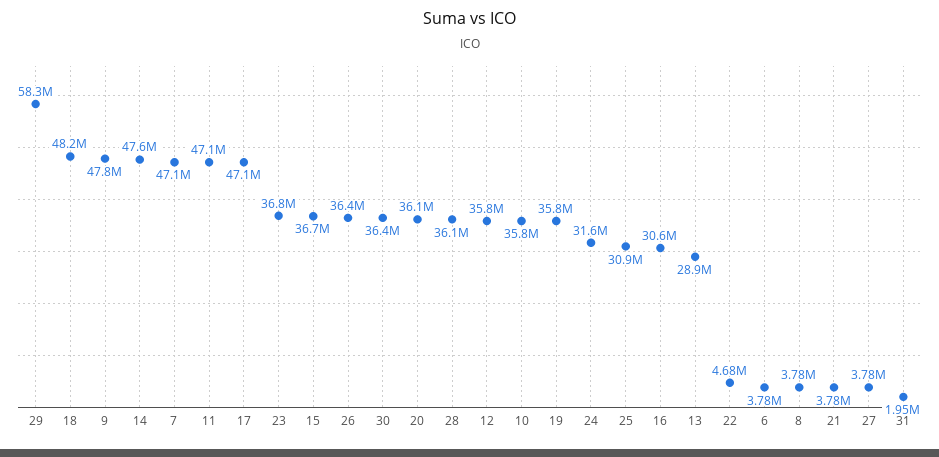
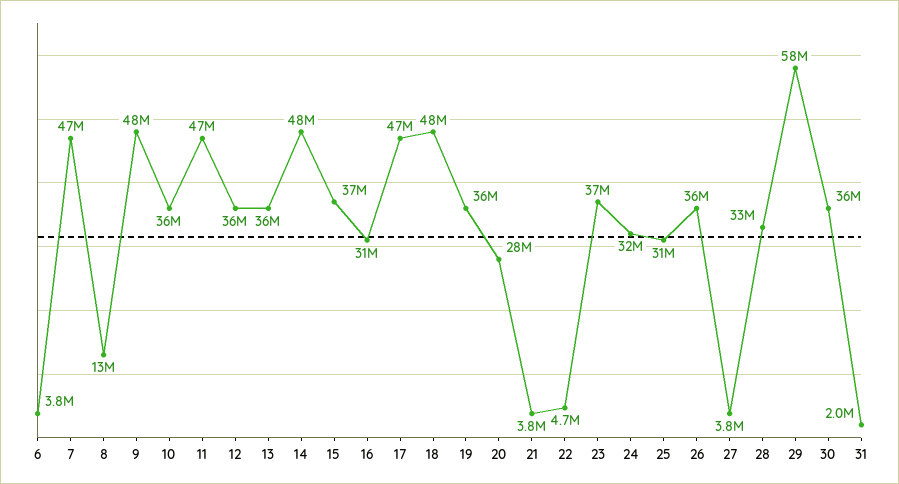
  {
    "29": 58300000,
    "18": 48200000,
    "9": 47800000,
    "14": 47600000,
    "7": 47100000,
    "11": 47100000,
    "17": 47100000,
    "23": 36800000,
    "15": 36700000,
    "26": 36400000,
    "30": 36400000,
-   "20": 36100000,
+   "20": 28000000,
-   "28": 36100000,
+   "28": 33000000,
    "12": 35800000,
    "10": 35800000,
    "19": 35800000,
    "24": 31600000,
    "25": 30900000,
    "16": 30600000,
-   "13": 28900000,
+   "13": 36000000,
    "22": 4680000,
    "6": 3780000,
-   "8": 3780000,
+   "8": 13000000,
    "21": 3780000,
    "27": 3780000,
    "31": 1950000
  }

